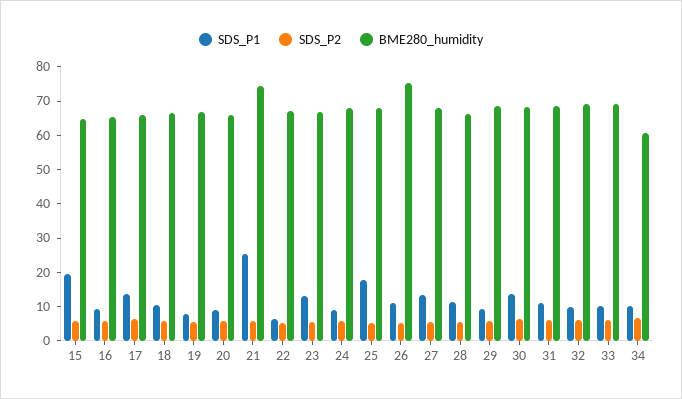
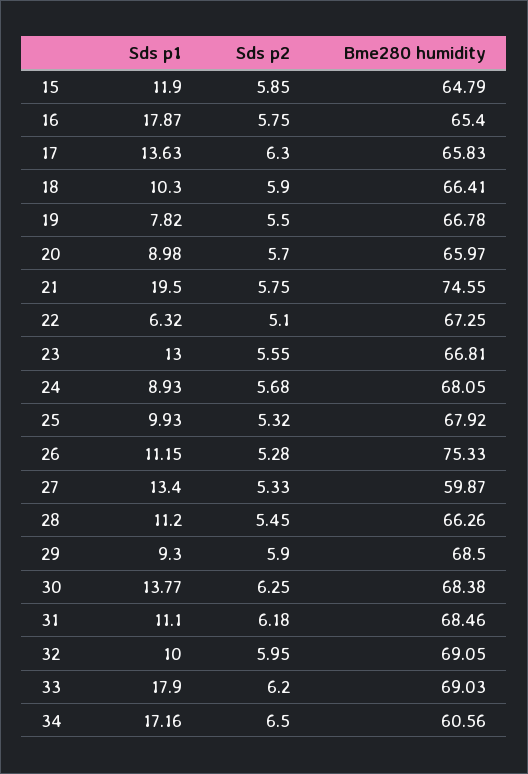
  {
    "SDS_P1": {
-     "15": 20,
+     "15": 11.9,
-     "16": 10,
+     "16": 17.87,
      "17": 13.63,
      "18": 10.3,
      "19": 7.82,
      "20": 8.98,
-     "21": 25,
+     "21": 19.5,
      "22": 6.32,
      "23": 13,
      "24": 8.93,
-     "25": 17.5,
+     "25": 9.93,
      "26": 11.15,
      "27": 13.4,
      "28": 11.2,
      "29": 9.3,
      "30": 13.77,
      "31": 11.1,
      "32": 10,
-     "33": 10,
+     "33": 17.9,
-     "34": 10
+     "34": 17.16
    },
    "SDS_P2": {
      "15": 5.85,
      "16": 5.75,
      "17": 6.3,
      "18": 5.9,
      "19": 5.5,
      "20": 5.7,
      "21": 5.75,
      "22": 5.1,
      "23": 5.55,
      "24": 5.68,
      "25": 5.32,
      "26": 5.28,
      "27": 5.33,
      "28": 5.45,
      "29": 5.9,
      "30": 6.25,
      "31": 6.18,
      "32": 5.95,
      "33": 6.2,
      "34": 6.5
    },
    "BME280_humidity": {
      "15": 64.79,
      "16": 65.4,
      "17": 65.83,
      "18": 66.41,
      "19": 66.78,
      "20": 65.97,
      "21": 74.55,
      "22": 67.25,
      "23": 66.81,
      "24": 68.05,
      "25": 67.92,
      "26": 75.33,
-     "27": 67.5,
+     "27": 59.87,
      "28": 66.26,
      "29": 68.5,
      "30": 68.38,
      "31": 68.46,
      "32": 69.05,
      "33": 69.03,
      "34": 60.56
    }
  }

